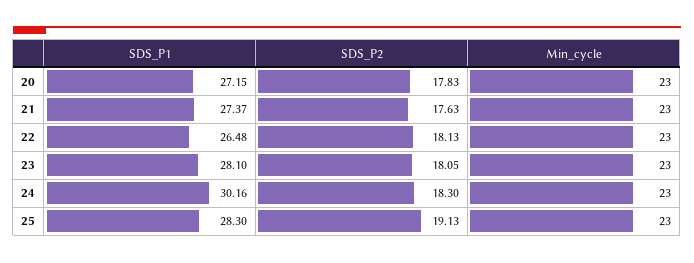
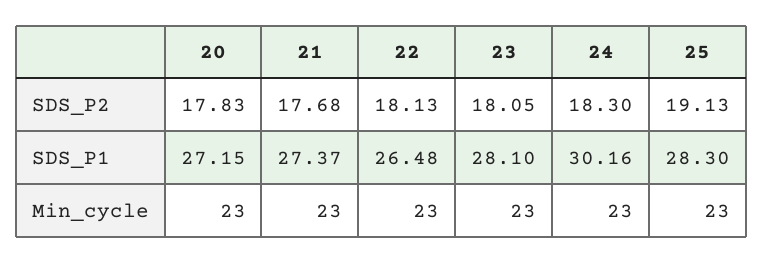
  {
    "SDS_P1": {
      "20": 27.15,
      "21": 27.37,
      "22": 26.48,
      "23": 28.1,
      "24": 30.16,
      "25": 28.3
    },
    "SDS_P2": {
      "20": 17.83,
-     "21": 17.63,
+     "21": 17.68,
      "22": 18.13,
      "23": 18.05,
      "24": 18.3,
      "25": 19.13
    },
    "Min_cycle": {
      "20": 23,
      "21": 23,
      "22": 23,
      "23": 23,
      "24": 23,
      "25": 23
    }
  }

